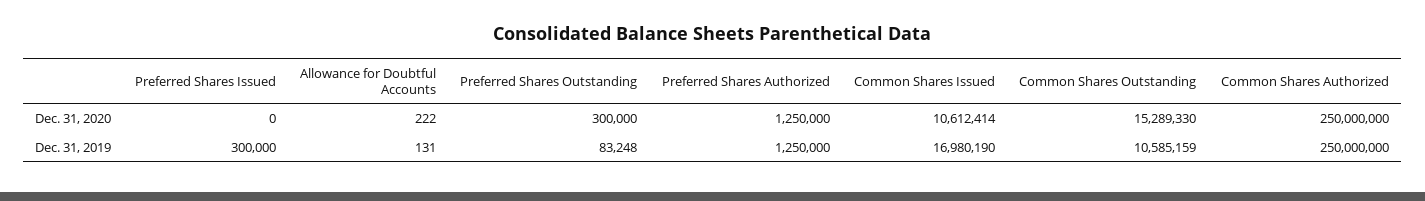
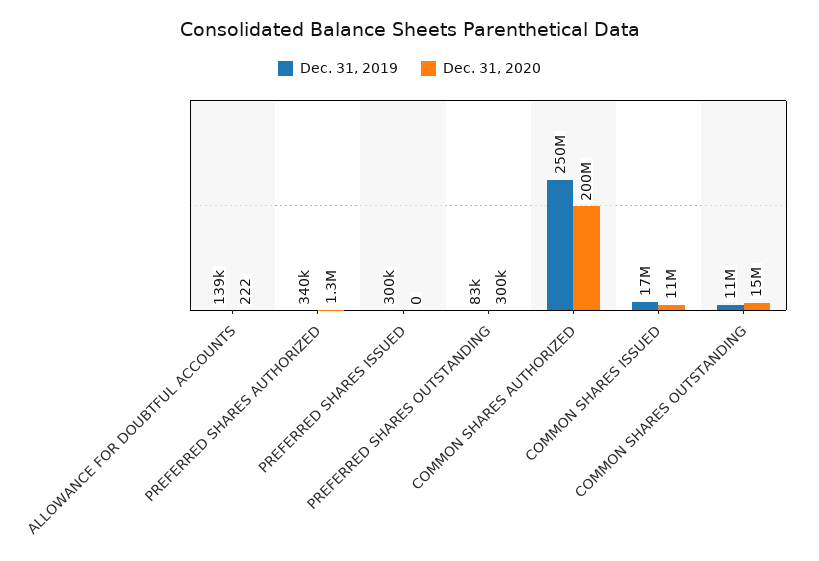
  {
    "Dec. 31, 2020": {
      "Preferred Shares Issued": 0,
      "Allowance for Doubtful Accounts": 222,
      "Preferred Shares Outstanding": 300000,
      "Preferred Shares Authorized": 1250000,
      "Common Shares Issued": 10612414,
      "Common Shares Outstanding": 15289330,
-     "Common Shares Authorized": 250000000
+     "Common Shares Authorized": 200000000
    },
    "Dec. 31, 2019": {
      "Preferred Shares Issued": 300000,
-     "Allowance for Doubtful Accounts": 131,
+     "Allowance for Doubtful Accounts": 139000,
      "Preferred Shares Outstanding": 83248,
-     "Preferred Shares Authorized": 1250000,
+     "Preferred Shares Authorized": 340000,
      "Common Shares Issued": 16980190,
      "Common Shares Outstanding": 10585159,
      "Common Shares Authorized": 250000000
    }
  }

